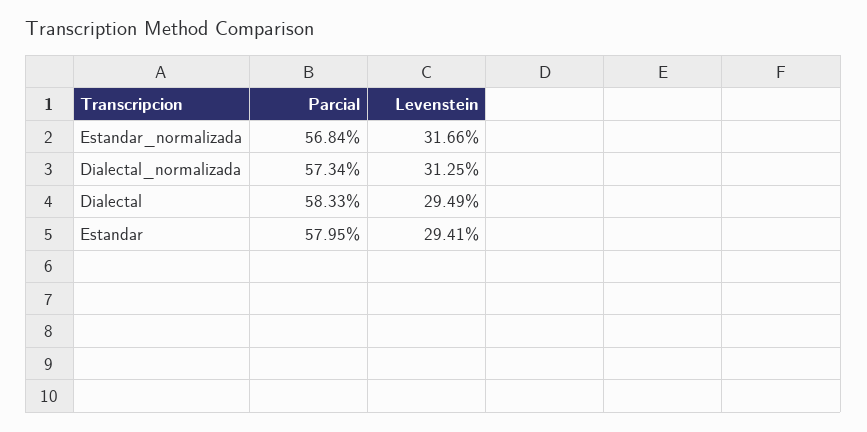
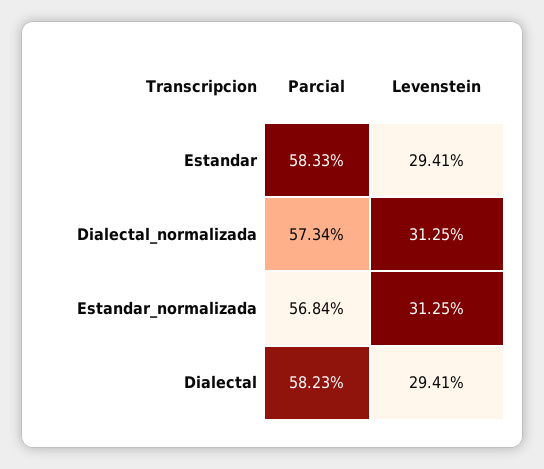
  {
    "Parcial": {
      "Estandar_normalizada": 56.84,
      "Dialectal_normalizada": 57.34,
-     "Dialectal": 58.33,
+     "Dialectal": 58.23,
-     "Estandar": 57.95
+     "Estandar": 58.33
    },
    "Levenstein": {
-     "Estandar_normalizada": 31.66,
+     "Estandar_normalizada": 31.25,
      "Dialectal_normalizada": 31.25,
-     "Dialectal": 29.49,
+     "Dialectal": 29.41,
      "Estandar": 29.41
    }
  }

